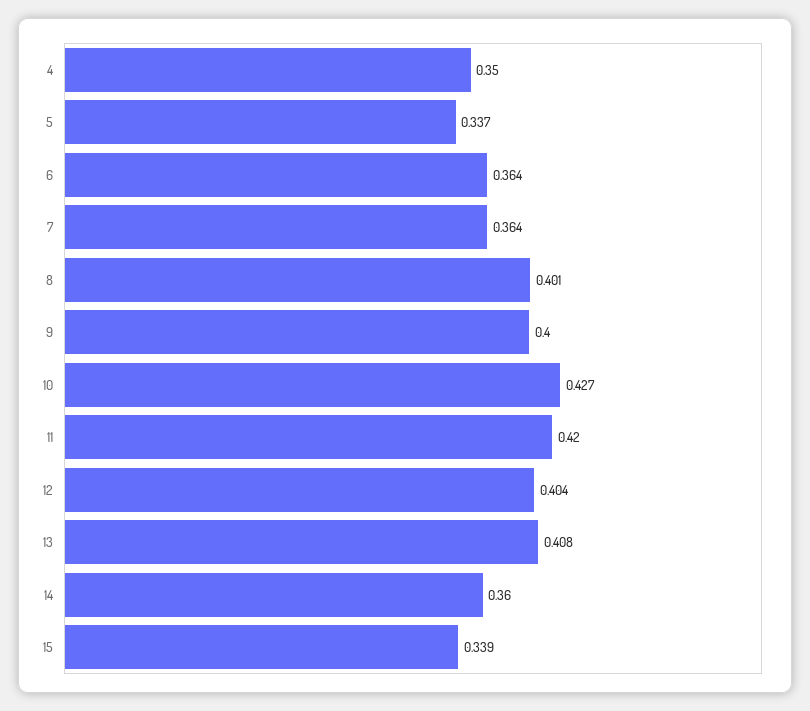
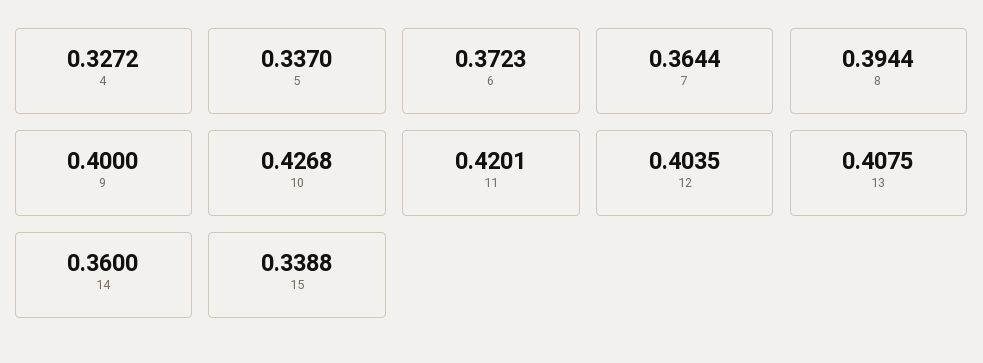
  {
-   "4": 0.35,
+   "4": 0.3272,
    "5": 0.337,
-   "6": 0.364,
+   "6": 0.3723,
    "7": 0.3644,
-   "8": 0.401,
+   "8": 0.3944,
    "9": 0.4,
    "10": 0.4268,
    "11": 0.4201,
    "12": 0.4035,
    "13": 0.4075,
    "14": 0.36,
    "15": 0.3388
  }

